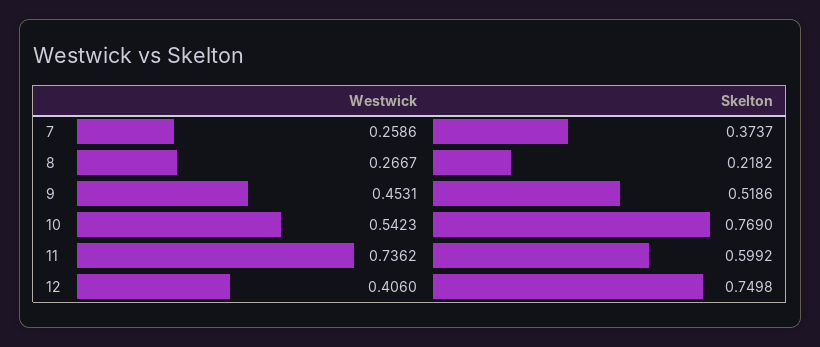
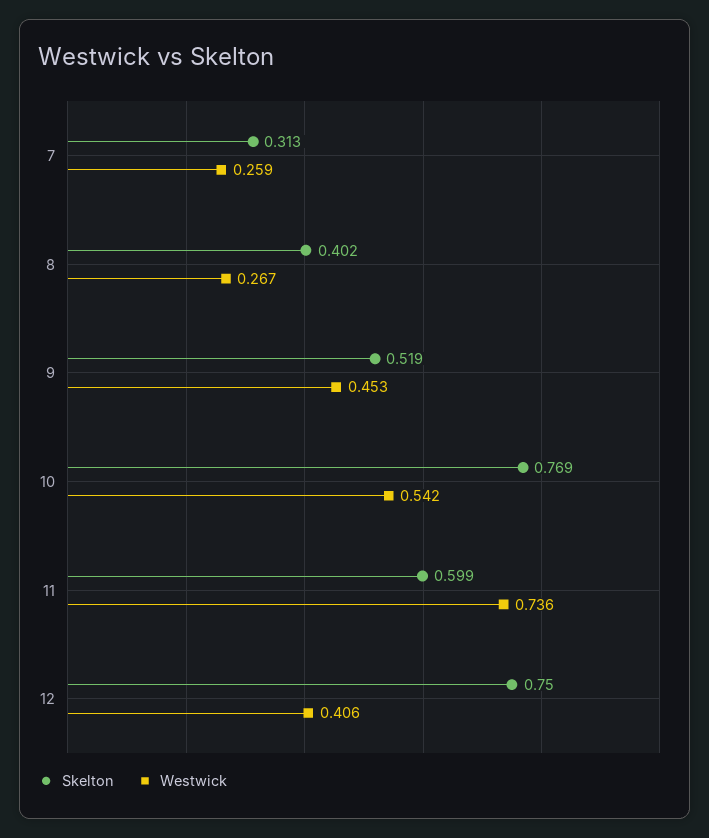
  {
    "Westwick": {
      "7": 0.2586,
      "8": 0.2667,
      "9": 0.4531,
      "10": 0.5423,
      "11": 0.7362,
      "12": 0.406
    },
    "Skelton": {
-     "7": 0.3737,
+     "7": 0.313,
-     "8": 0.2182,
+     "8": 0.402,
      "9": 0.5186,
      "10": 0.769,
      "11": 0.5992,
      "12": 0.7498
    }
  }

